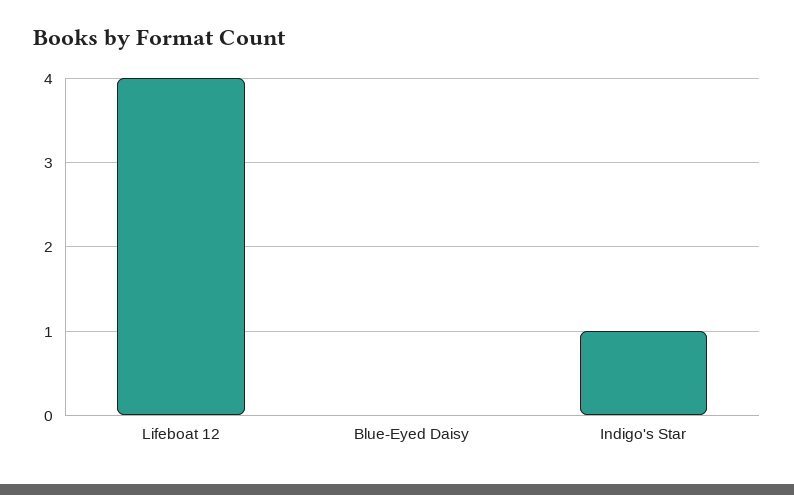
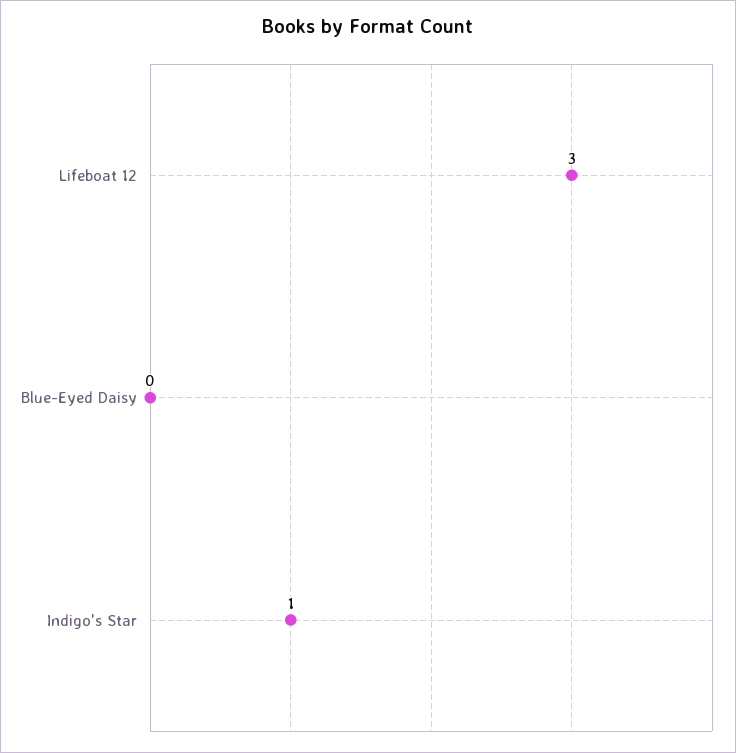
  {
-   "Lifeboat 12": 4,
+   "Lifeboat 12": 3,
    "Blue-Eyed Daisy": 0,
    "Indigo's Star": 1
  }

